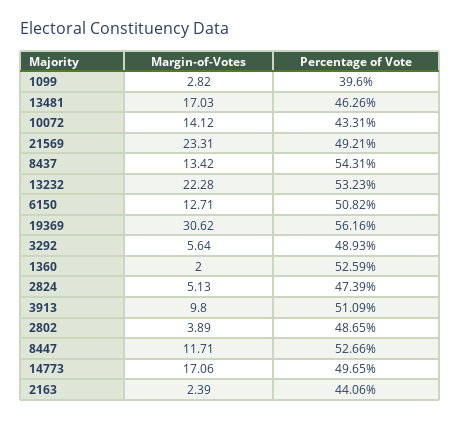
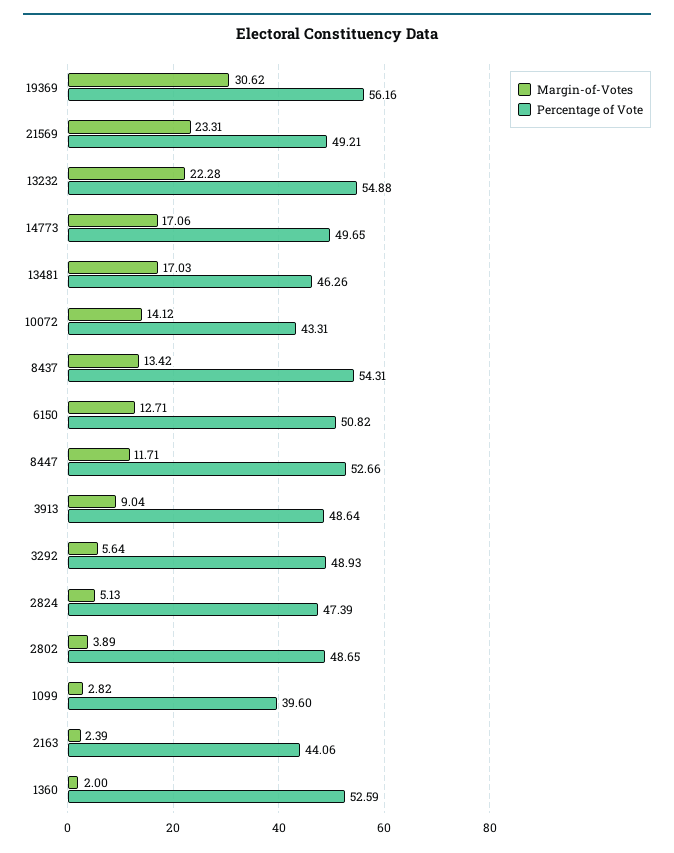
  {
    "Margin-of-Votes": {
      "1099": 2.82,
      "13481": 17.03,
      "10072": 14.12,
      "21569": 23.31,
      "8437": 13.42,
      "13232": 22.28,
      "6150": 12.71,
      "19369": 30.62,
      "3292": 5.64,
      "1360": 2,
      "2824": 5.13,
-     "3913": 9.8,
+     "3913": 9.04,
      "2802": 3.89,
      "8447": 11.71,
      "14773": 17.06,
      "2163": 2.39
    },
    "Percentage of Vote": {
      "1099": 39.6,
      "13481": 46.26,
      "10072": 43.31,
      "21569": 49.21,
      "8437": 54.31,
-     "13232": 53.23,
+     "13232": 54.88,
      "6150": 50.82,
      "19369": 56.16,
      "3292": 48.93,
      "1360": 52.59,
      "2824": 47.39,
-     "3913": 51.09,
+     "3913": 48.64,
      "2802": 48.65,
      "8447": 52.66,
      "14773": 49.65,
      "2163": 44.06
    }
  }

